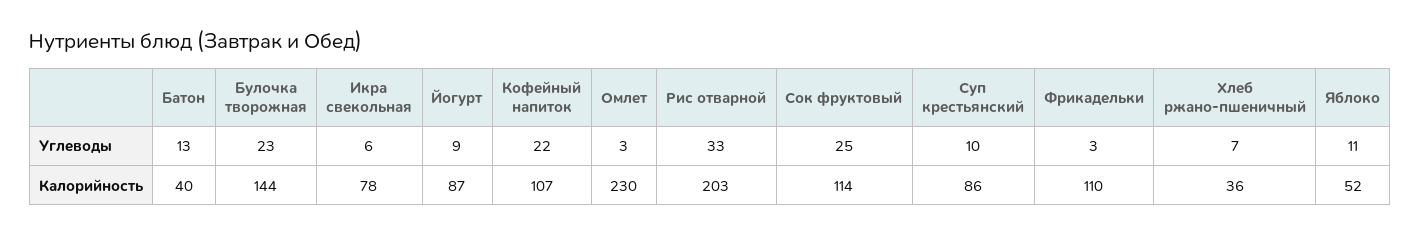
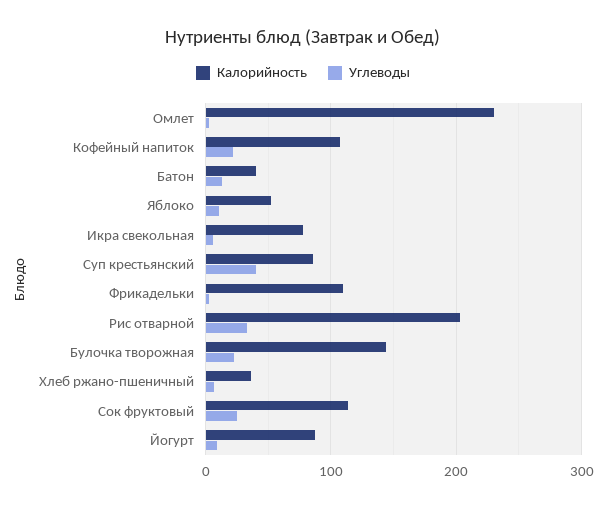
  {
    "Углеводы": {
      "Батон": 13,
      "Булочка творожная": 23,
      "Икра свекольная": 6,
      "Йогурт": 9,
      "Кофейный напиток": 22,
      "Омлет": 3,
      "Рис отварной": 33,
      "Сок фруктовый": 25,
-     "Суп крестьянский": 10,
+     "Суп крестьянский": 40,
      "Фрикадельки": 3,
      "Хлеб ржано-пшеничный": 7,
      "Яблоко": 11
    },
    "Калорийность": {
      "Батон": 40,
      "Булочка творожная": 144,
      "Икра свекольная": 78,
      "Йогурт": 87,
      "Кофейный напиток": 107,
      "Омлет": 230,
      "Рис отварной": 203,
      "Сок фруктовый": 114,
      "Суп крестьянский": 86,
      "Фрикадельки": 110,
      "Хлеб ржано-пшеничный": 36,
      "Яблоко": 52
    }
  }

